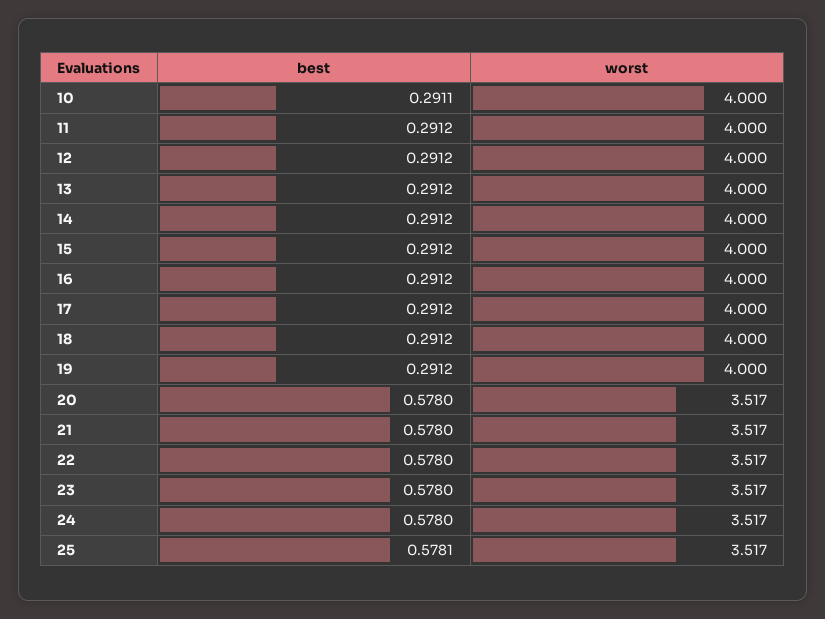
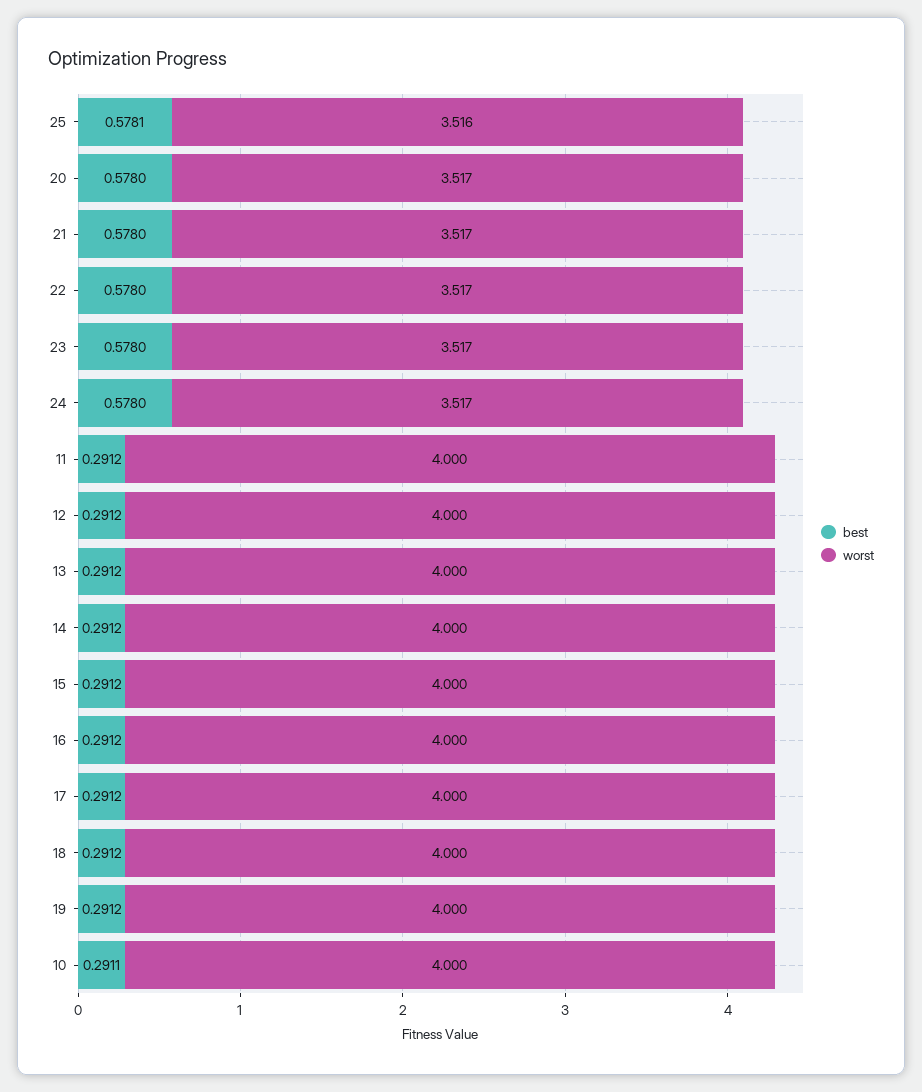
  {
    "best": {
      "10": 0.2911,
      "11": 0.2912,
      "12": 0.2912,
      "13": 0.2912,
      "14": 0.2912,
      "15": 0.2912,
      "16": 0.2912,
      "17": 0.2912,
      "18": 0.2912,
      "19": 0.2912,
      "20": 0.578,
      "21": 0.578,
      "22": 0.578,
      "23": 0.578,
      "24": 0.578,
      "25": 0.5781
    },
    "worst": {
      "10": 4,
      "11": 4,
      "12": 4,
      "13": 4,
      "14": 4,
      "15": 4,
      "16": 4,
      "17": 4,
      "18": 4,
      "19": 4,
      "20": 3.517,
      "21": 3.517,
      "22": 3.517,
      "23": 3.517,
      "24": 3.517,
-     "25": 3.517
+     "25": 3.516
    }
  }

